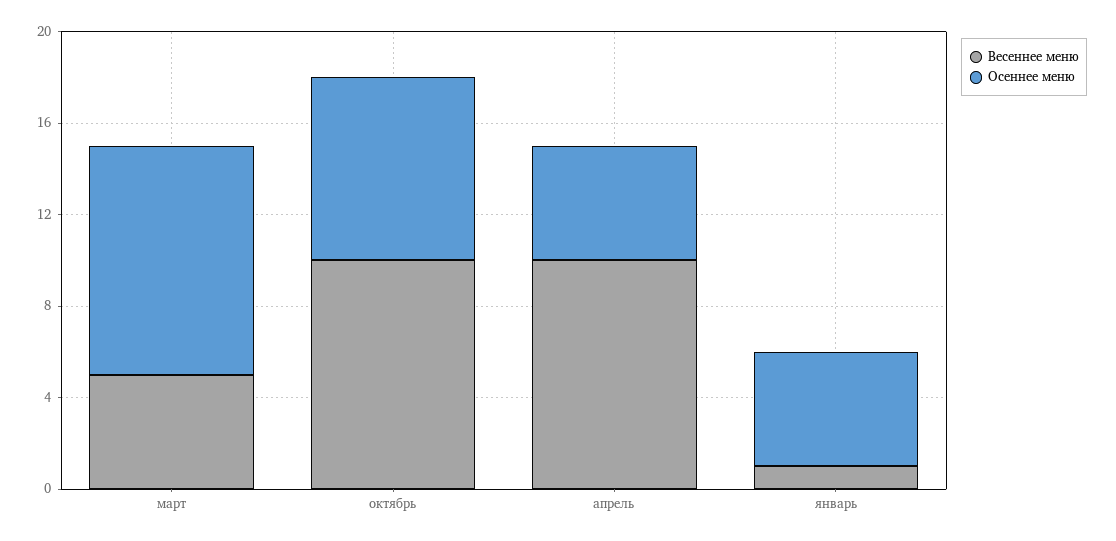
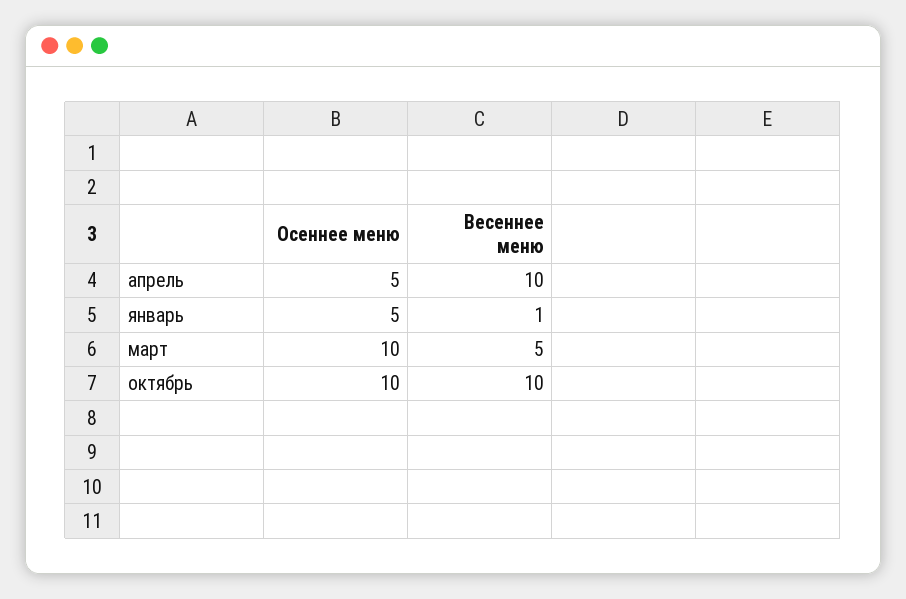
  {
    "Весеннее меню": {
      "март": 5,
      "октябрь": 10,
      "апрель": 10,
      "январь": 1
    },
    "Осеннее меню": {
      "март": 10,
-     "октябрь": 8,
+     "октябрь": 10,
      "апрель": 5,
      "январь": 5
    }
  }

